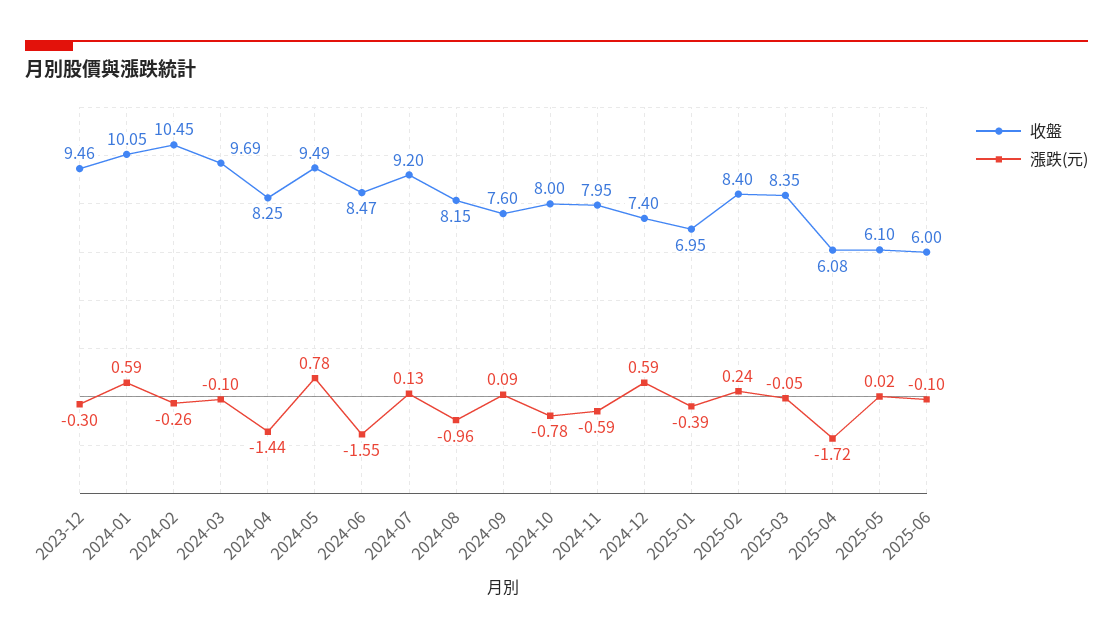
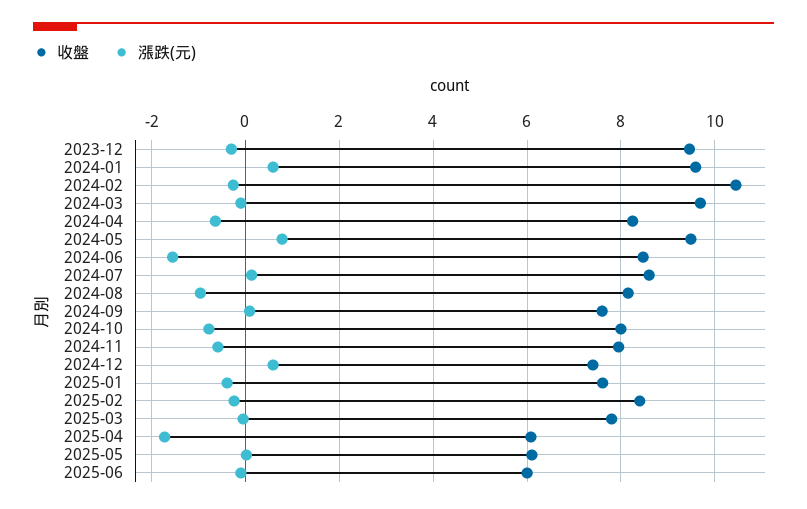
  {
    "收盤": {
      "2023-12": 9.46,
-     "2024-01": 10.05,
+     "2024-01": 9.6,
      "2024-02": 10.45,
      "2024-03": 9.69,
      "2024-04": 8.25,
      "2024-05": 9.49,
      "2024-06": 8.47,
-     "2024-07": 9.2,
+     "2024-07": 8.6,
      "2024-08": 8.15,
      "2024-09": 7.6,
      "2024-10": 8,
      "2024-11": 7.95,
      "2024-12": 7.4,
-     "2025-01": 6.95,
+     "2025-01": 7.6,
      "2025-02": 8.4,
-     "2025-03": 8.35,
+     "2025-03": 7.8,
      "2025-04": 6.08,
      "2025-05": 6.1,
      "2025-06": 6
    },
    "漲跌(元)": {
      "2023-12": -0.3,
      "2024-01": 0.59,
      "2024-02": -0.26,
      "2024-03": -0.1,
-     "2024-04": -1.44,
+     "2024-04": -0.6,
      "2024-05": 0.78,
      "2024-06": -1.55,
      "2024-07": 0.13,
      "2024-08": -0.96,
      "2024-09": 0.09,
      "2024-10": -0.78,
      "2024-11": -0.59,
      "2024-12": 0.59,
      "2025-01": -0.39,
-     "2025-02": 0.24,
+     "2025-02": -0.2,
      "2025-03": -0.05,
      "2025-04": -1.72,
      "2025-05": 0.02,
      "2025-06": -0.1
    }
  }

